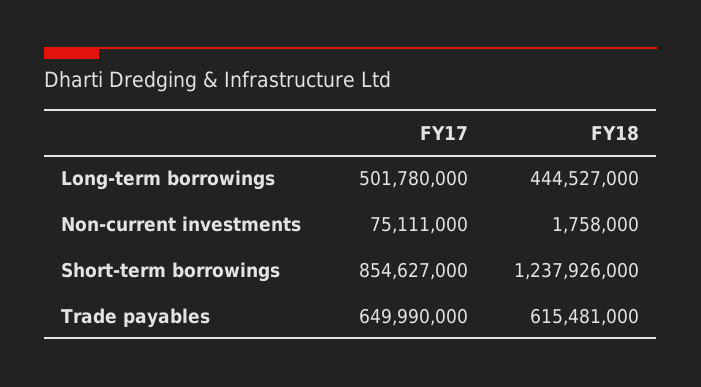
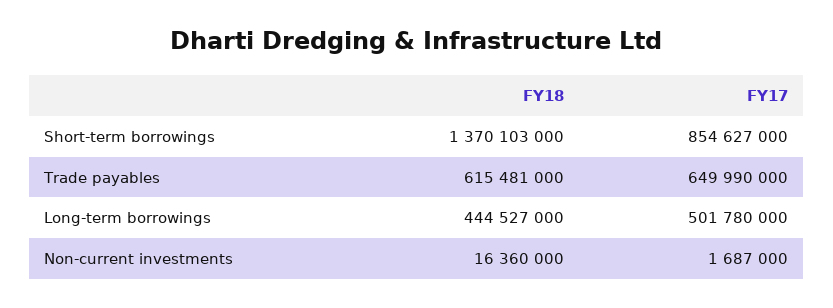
  {
    "FY17": {
      "Long-term borrowings": 501780000,
-     "Non-current investments": 75111000,
+     "Non-current investments": 1687000,
      "Short-term borrowings": 854627000,
      "Trade payables": 649990000
    },
    "FY18": {
      "Long-term borrowings": 444527000,
-     "Non-current investments": 1758000,
+     "Non-current investments": 16360000,
-     "Short-term borrowings": 1237926000,
+     "Short-term borrowings": 1370103000,
      "Trade payables": 615481000
    }
  }

